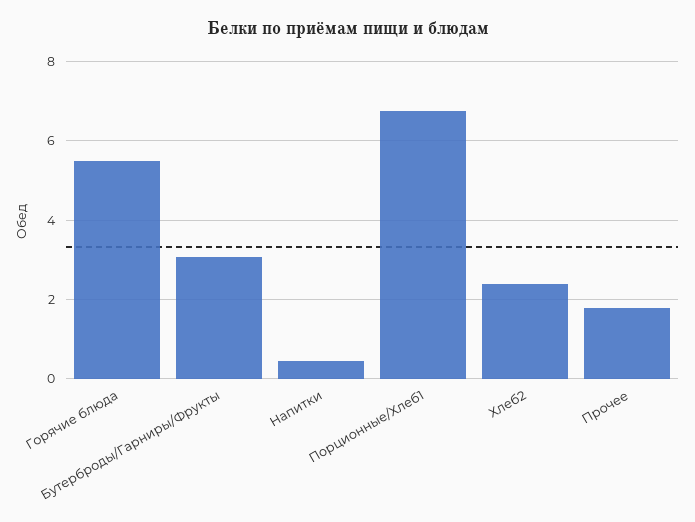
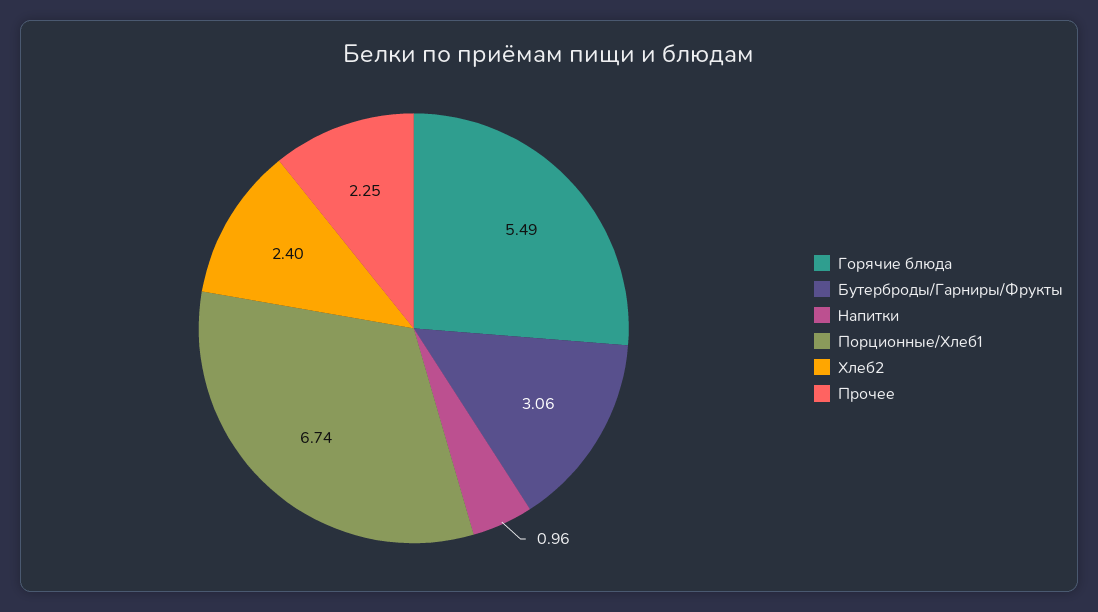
  {
    "Горячие блюда": 5.49,
    "Бутерброды/Гарниры/Фрукты": 3.06,
-   "Напитки": 0.4,
+   "Напитки": 0.96,
    "Порционные/Хлеб1": 6.74,
    "Хлеб2": 2.4,
-   "Прочее": 1.8
+   "Прочее": 2.25
  }

